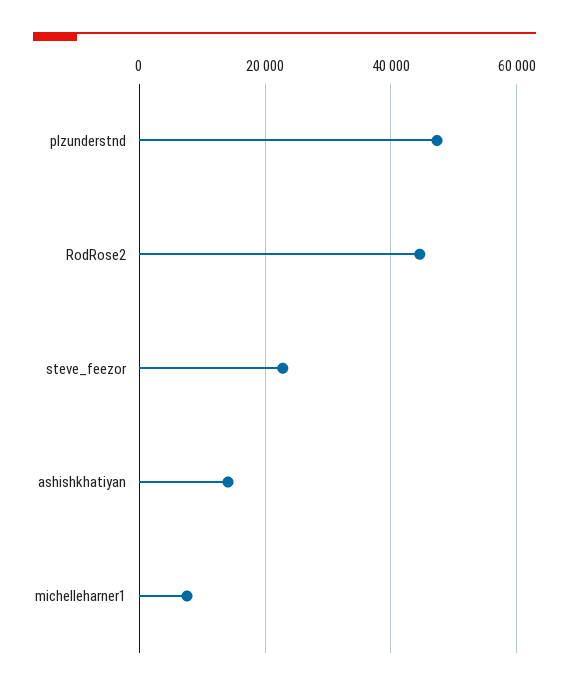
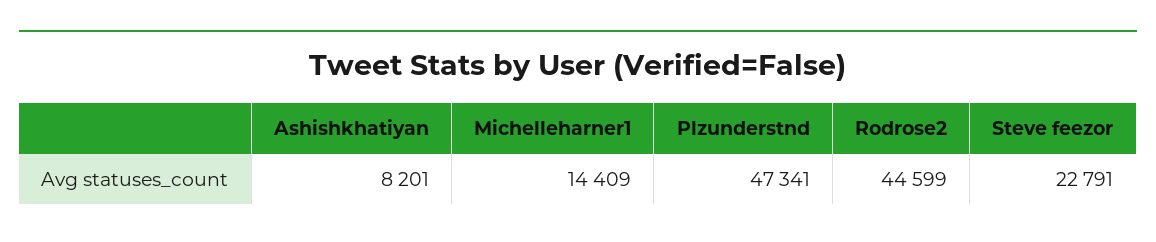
  {
    "plzunderstnd": 47341,
    "RodRose2": 44599,
    "steve_feezor": 22791,
-   "ashishkhatiyan": 14000,
+   "ashishkhatiyan": 8201,
-   "michelleharner1": 8000
+   "michelleharner1": 14409
  }

